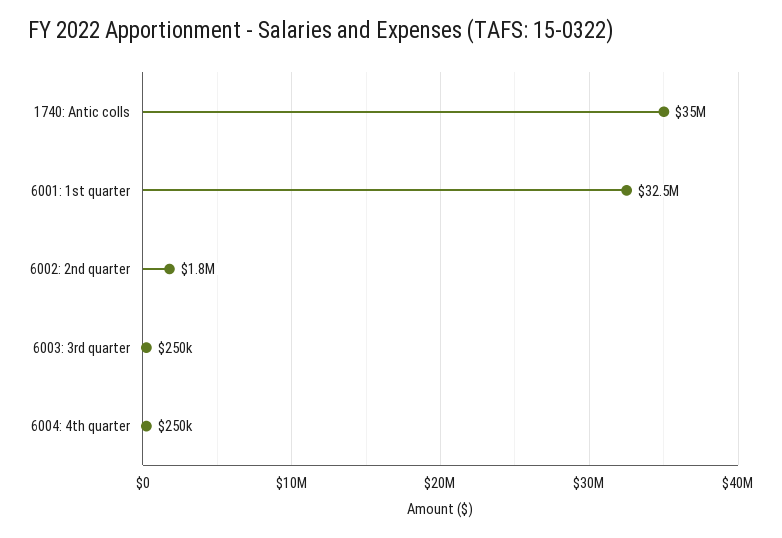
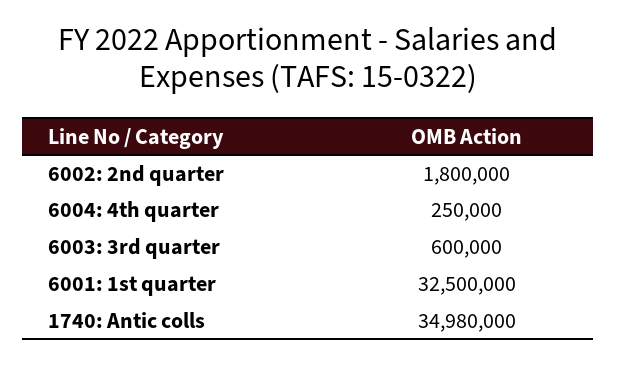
  {
-   "1740: Antic colls": 35000000,
+   "1740: Antic colls": 34980000,
    "6001: 1st quarter": 32500000,
    "6002: 2nd quarter": 1800000,
-   "6003: 3rd quarter": 250000,
+   "6003: 3rd quarter": 600000,
    "6004: 4th quarter": 250000
  }

